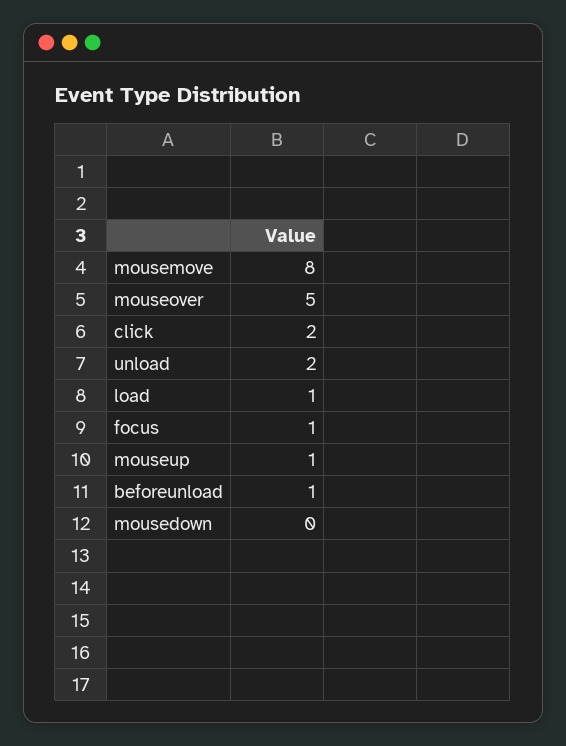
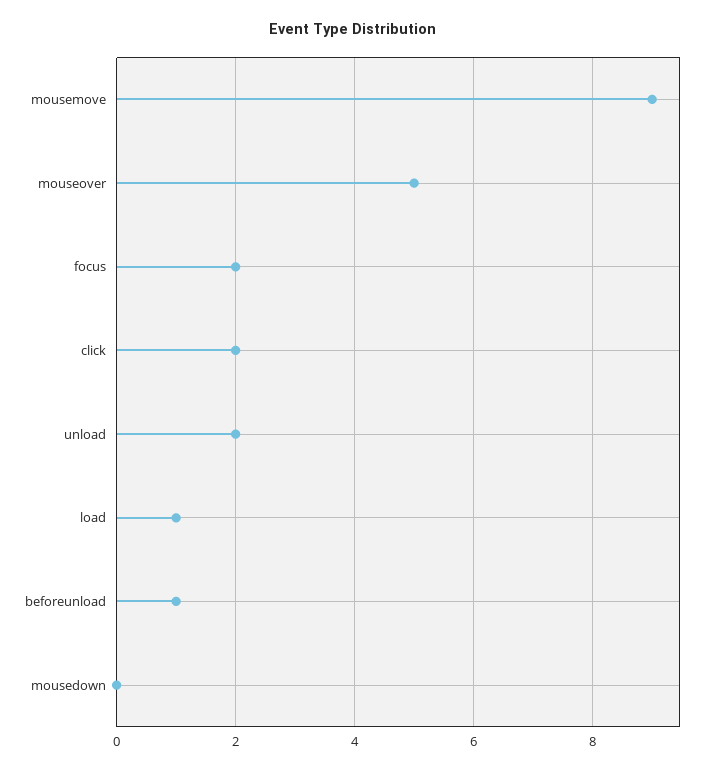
  {
-   "mousemove": 8,
+   "mousemove": 9,
    "mouseover": 5,
    "click": 2,
    "unload": 2,
    "load": 1,
-   "focus": 1,
+   "focus": 2,
-   "mouseup": 1,
    "beforeunload": 1,
    "mousedown": 0
  }

